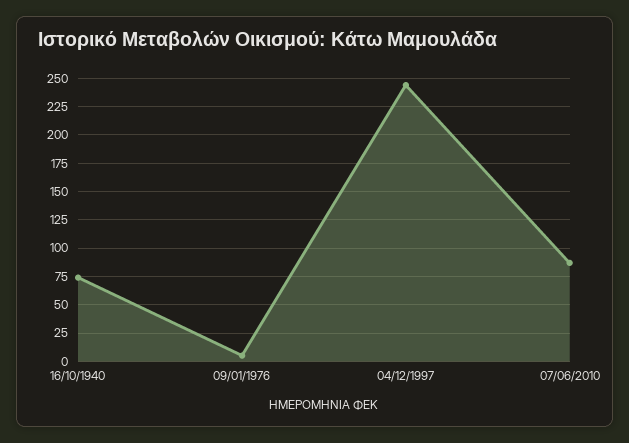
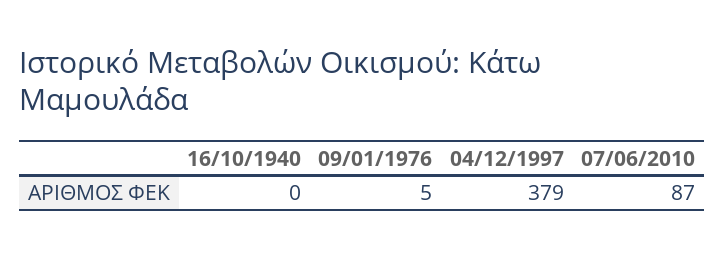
  {
-   "16/10/1940": 75,
+   "16/10/1940": 0,
    "09/01/1976": 5,
-   "04/12/1997": 250,
+   "04/12/1997": 379,
    "07/06/2010": 87
  }

